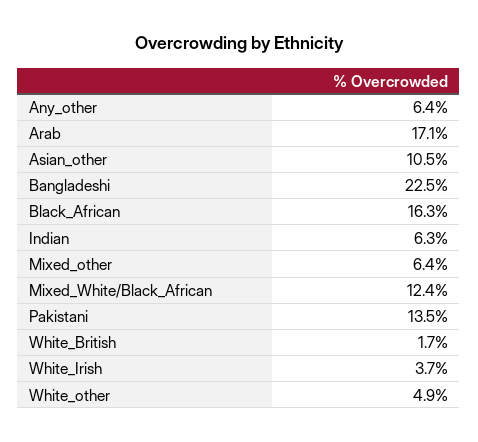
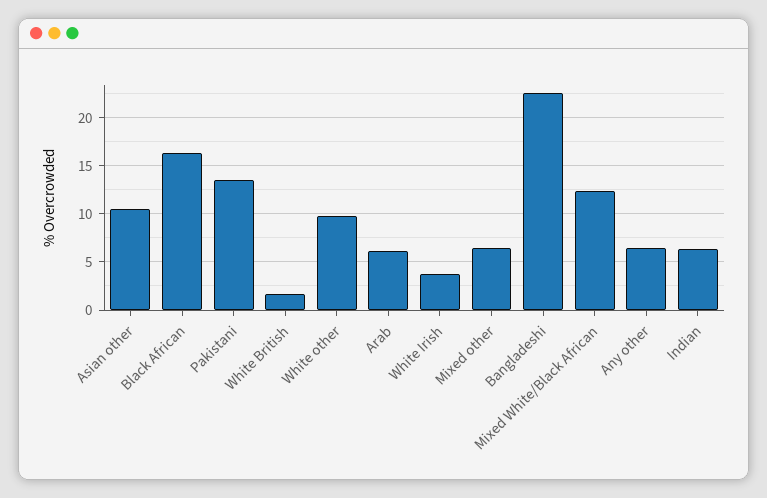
  {
    "Any_other": 6.4,
-   "Arab": 17.1,
+   "Arab": 6,
    "Asian_other": 10.5,
    "Bangladeshi": 22.5,
    "Black_African": 16.3,
    "Indian": 6.3,
    "Mixed_other": 6.4,
    "Mixed_White/Black_African": 12.4,
    "Pakistani": 13.5,
    "White_British": 1.7,
    "White_Irish": 3.7,
-   "White_other": 4.9
+   "White_other": 10
  }

